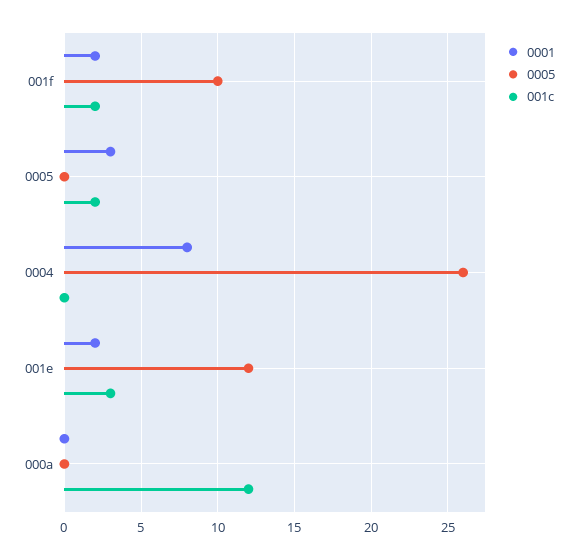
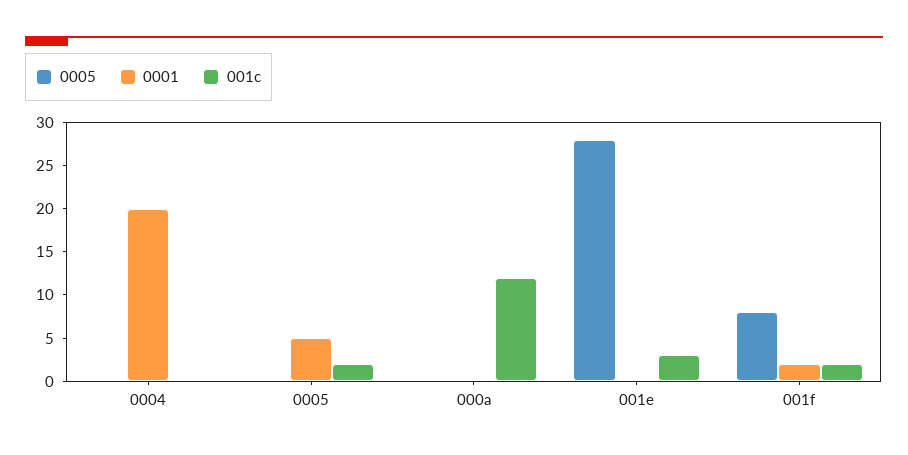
  {
    "0001": {
      "001f": 2,
-     "0005": 3,
+     "0005": 5,
-     "0004": 8,
+     "0004": 20,
-     "001e": 2,
+     "001e": 0,
      "000a": 0
    },
    "0005": {
-     "001f": 10,
+     "001f": 8,
      "0005": 0,
-     "0004": 26,
+     "0004": 0,
-     "001e": 12,
+     "001e": 28,
      "000a": 0
    },
    "001c": {
      "001f": 2,
      "0005": 2,
      "0004": 0,
      "001e": 3,
      "000a": 12
    }
  }

